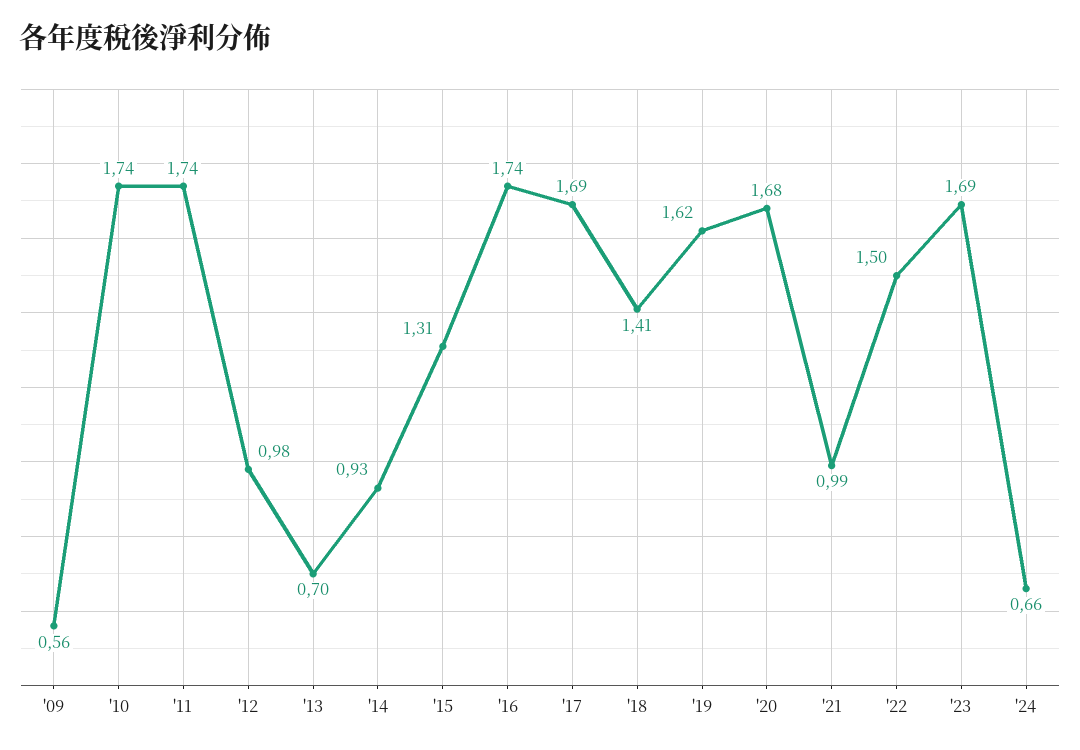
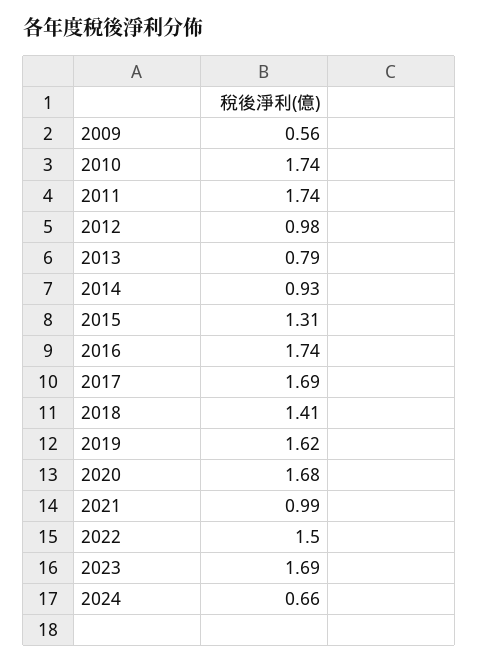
  {
    "'09": 0.56,
    "'10": 1.74,
    "'11": 1.74,
    "'12": 0.98,
-   "'13": 0.7,
+   "'13": 0.79,
    "'14": 0.93,
    "'15": 1.31,
    "'16": 1.74,
    "'17": 1.69,
    "'18": 1.41,
    "'19": 1.62,
    "'20": 1.68,
    "'21": 0.99,
    "'22": 1.5,
    "'23": 1.69,
    "'24": 0.66
  }

